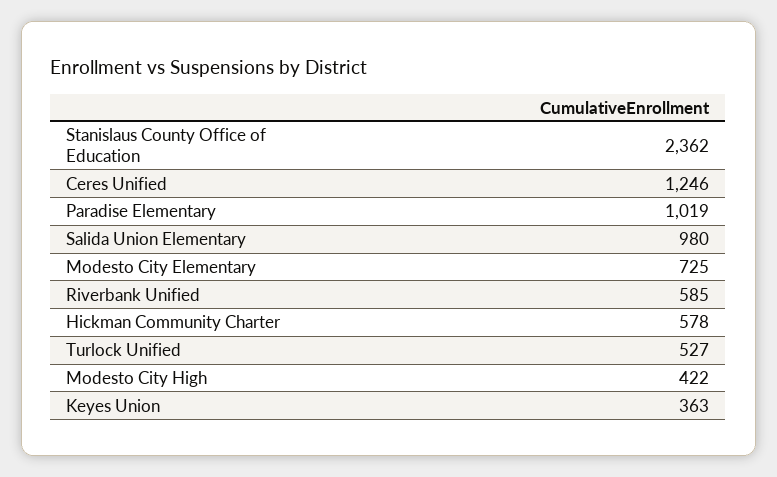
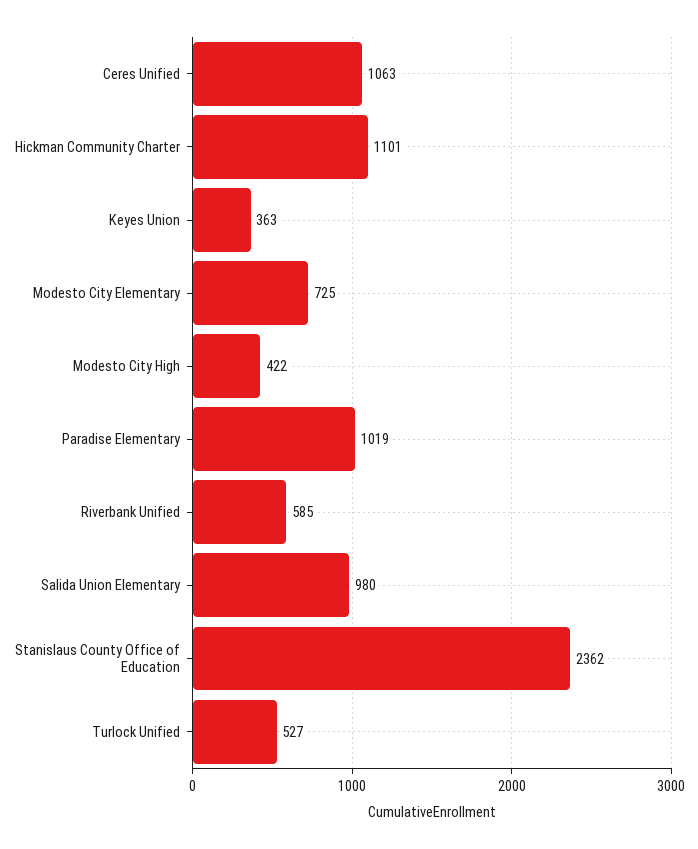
  {
    "Stanislaus County Office of Education": 2362,
-   "Ceres Unified": 1246,
+   "Ceres Unified": 1063,
    "Paradise Elementary": 1019,
    "Salida Union Elementary": 980,
    "Modesto City Elementary": 725,
    "Riverbank Unified": 585,
-   "Hickman Community Charter": 578,
+   "Hickman Community Charter": 1101,
    "Turlock Unified": 527,
    "Modesto City High": 422,
    "Keyes Union": 363
  }

